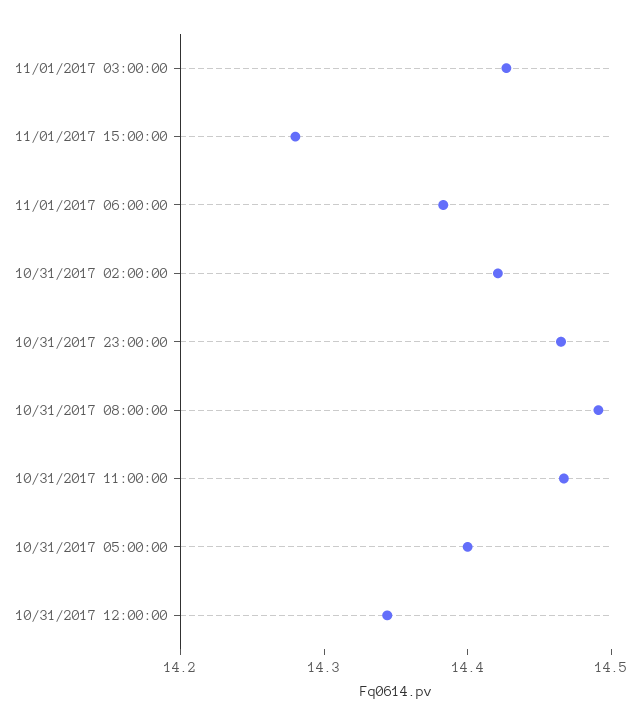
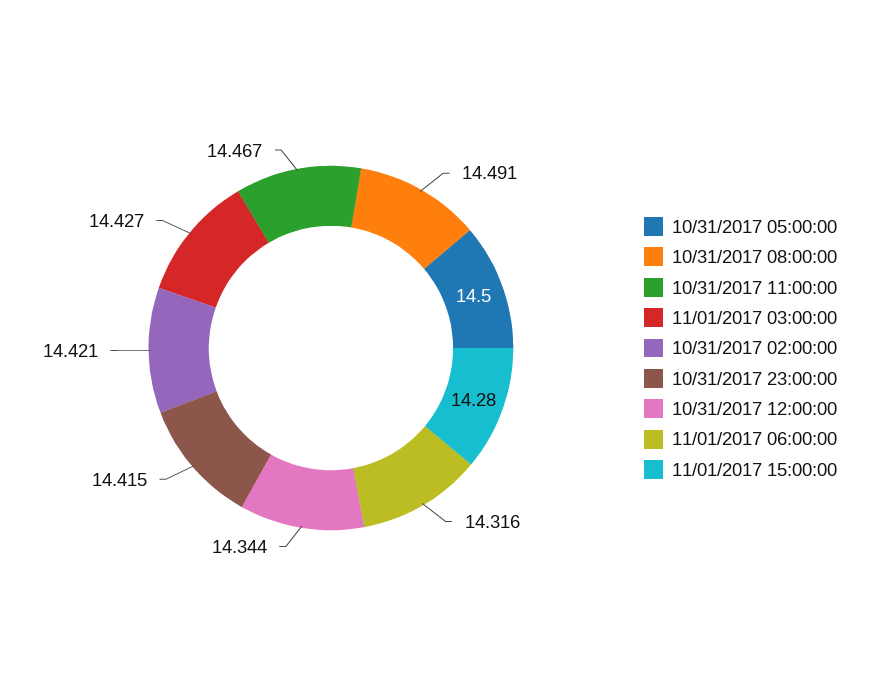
  {
    "11/01/2017 03:00:00": 14.427,
    "11/01/2017 15:00:00": 14.28,
-   "11/01/2017 06:00:00": 14.38,
+   "11/01/2017 06:00:00": 14.316,
    "10/31/2017 02:00:00": 14.421,
-   "10/31/2017 23:00:00": 14.46,
+   "10/31/2017 23:00:00": 14.415,
    "10/31/2017 08:00:00": 14.491,
    "10/31/2017 11:00:00": 14.467,
-   "10/31/2017 05:00:00": 14.4,
+   "10/31/2017 05:00:00": 14.5,
    "10/31/2017 12:00:00": 14.344
  }

